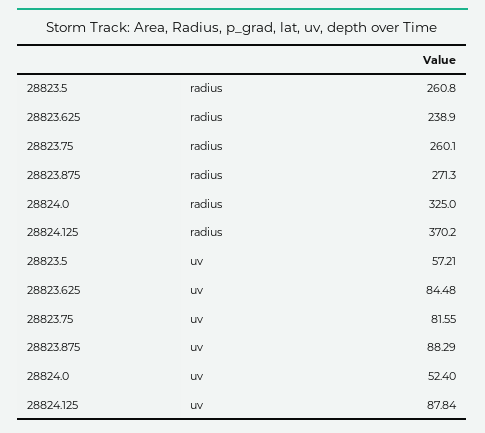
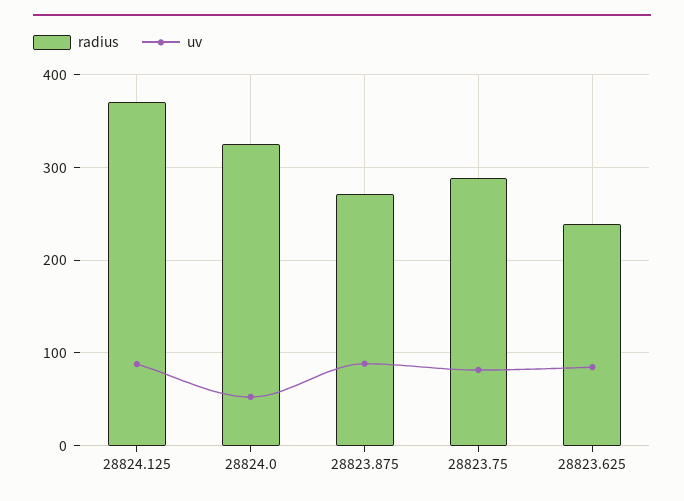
  {
    "radius": {
-     "28823.5": 260.8,
      "28823.625": 238.9,
-     "28823.75": 260.1,
+     "28823.75": 290,
      "28823.875": 271.3,
      "28824.0": 325,
      "28824.125": 370.2
    },
    "uv": {
-     "28823.5": 57.21,
      "28823.625": 84.48,
      "28823.75": 81.55,
      "28823.875": 88.29,
      "28824.0": 52.4,
      "28824.125": 87.84
    }
  }

